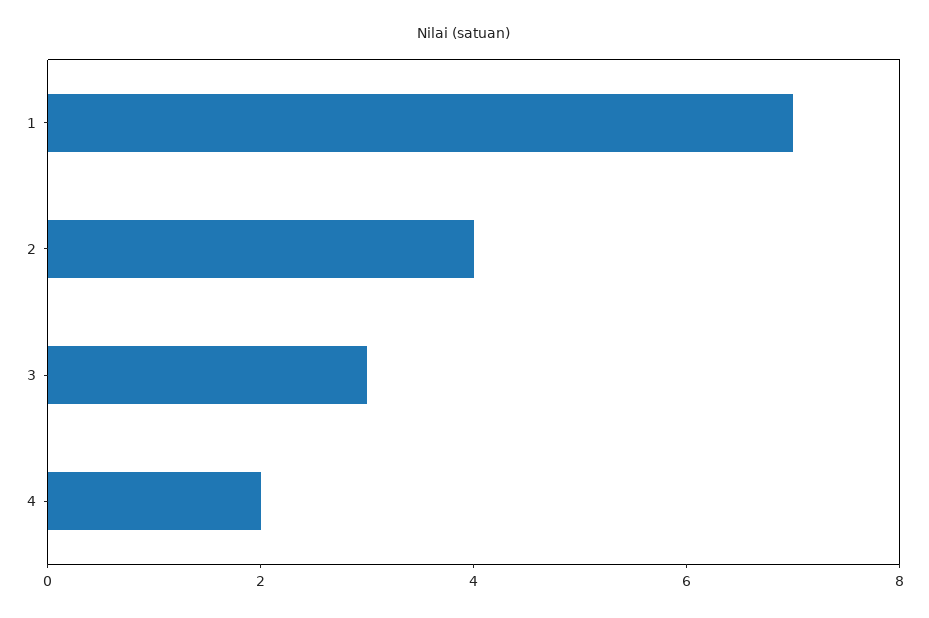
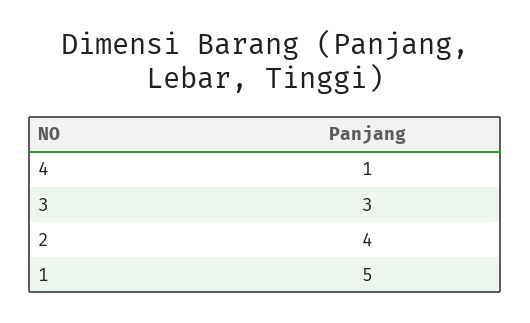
  {
-   "1": 7,
+   "1": 5,
    "2": 4,
    "3": 3,
-   "4": 2
+   "4": 1
  }

